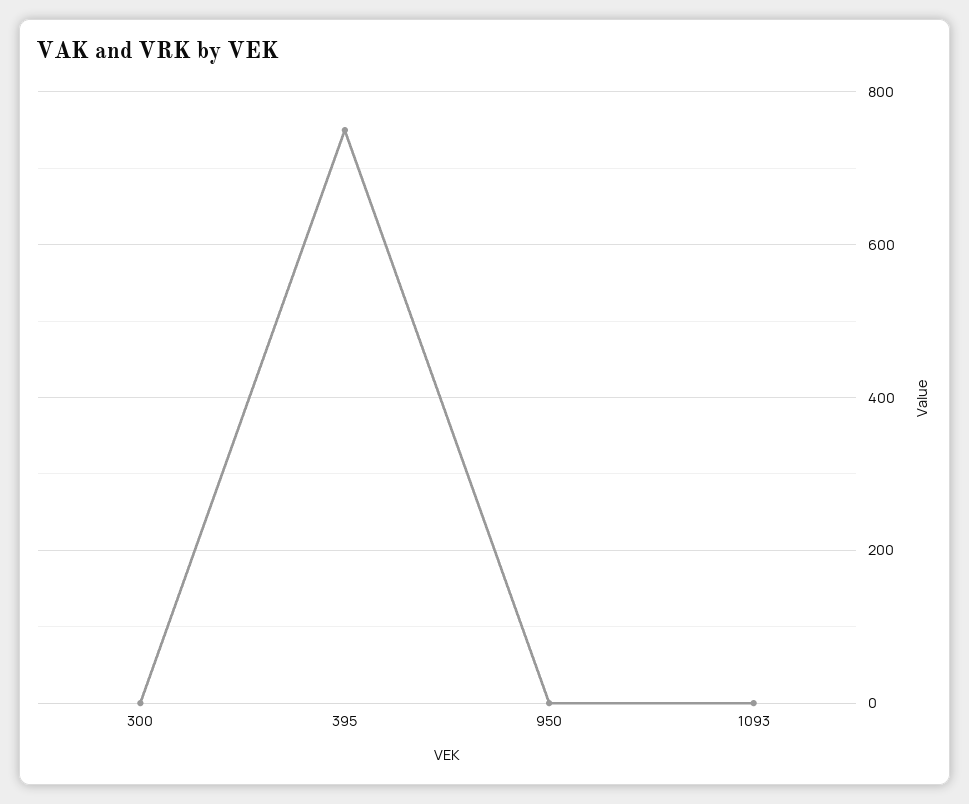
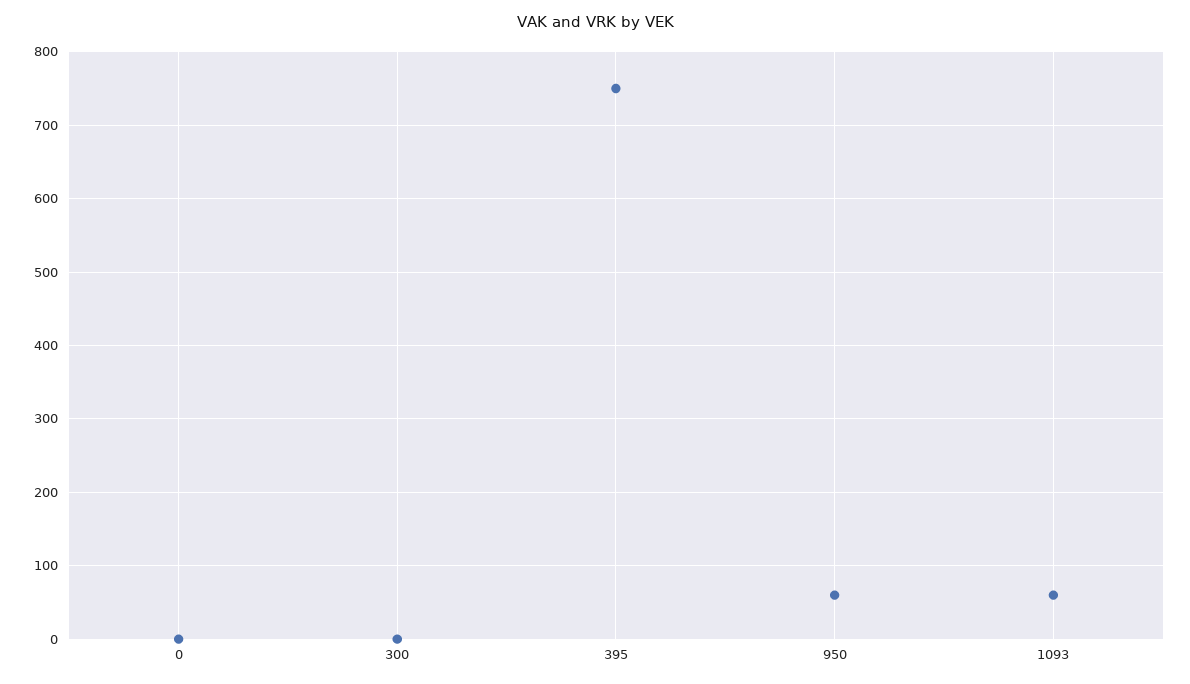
  {
    "300": 0,
    "395": 750,
-   "950": 0,
+   "950": 60,
-   "1093": 0
+   "1093": 60,
+   "0": 0
  }

